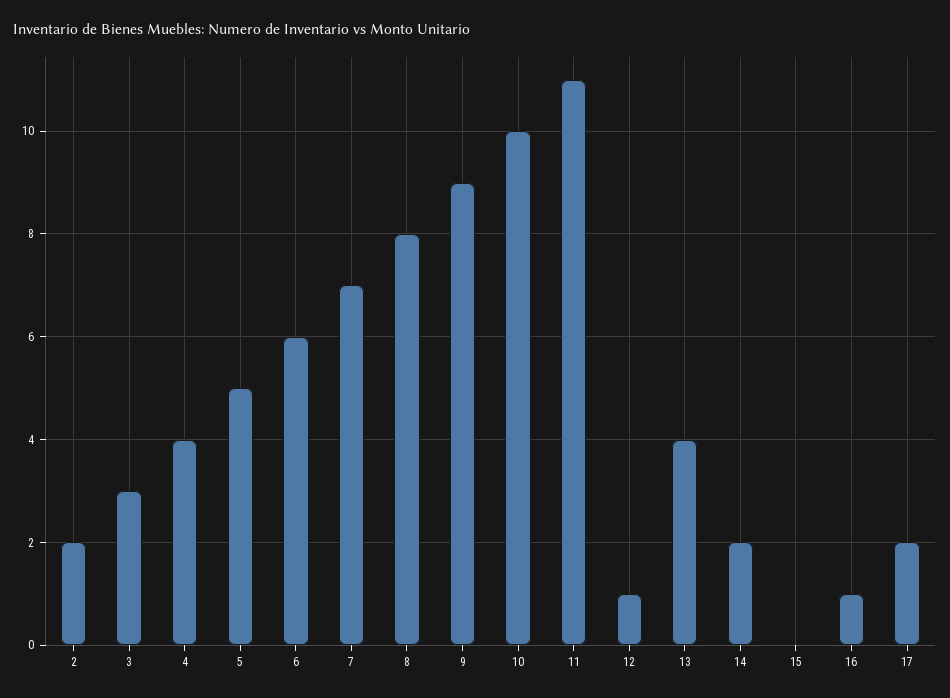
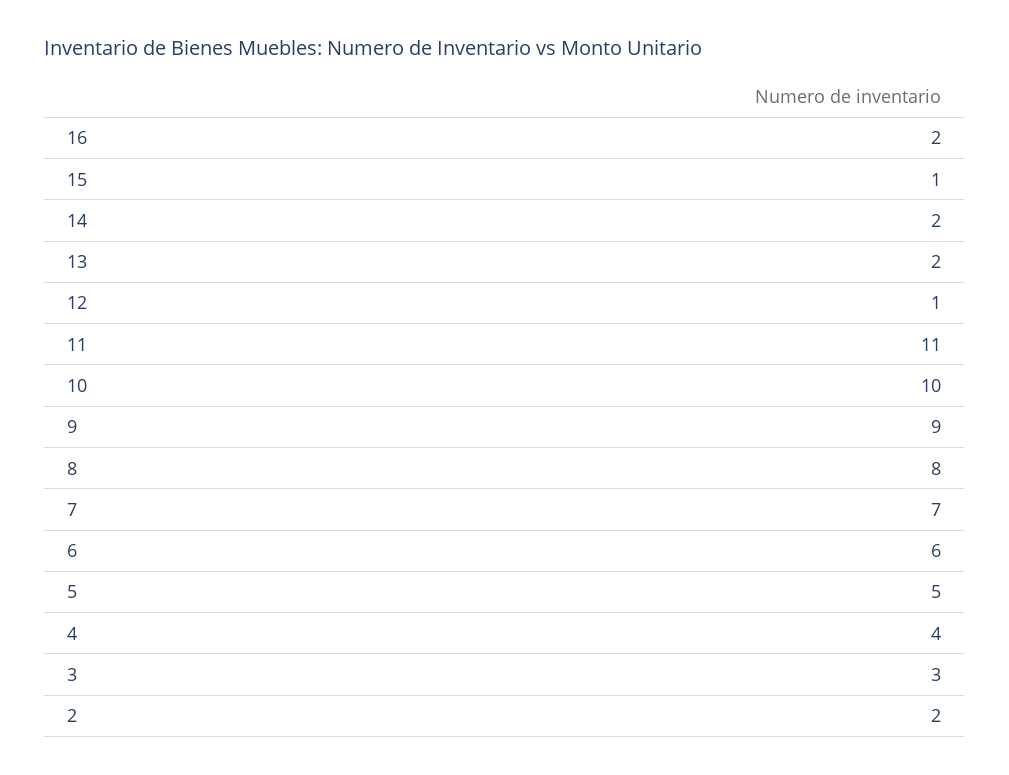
  {
    "2": 2,
    "3": 3,
    "4": 4,
    "5": 5,
    "6": 6,
    "7": 7,
    "8": 8,
    "9": 9,
    "10": 10,
    "11": 11,
    "12": 1,
-   "13": 4,
+   "13": 2,
    "14": 2,
-   "15": 0,
+   "15": 1,
-   "16": 1,
+   "16": 2
-   "17": 2
  }

